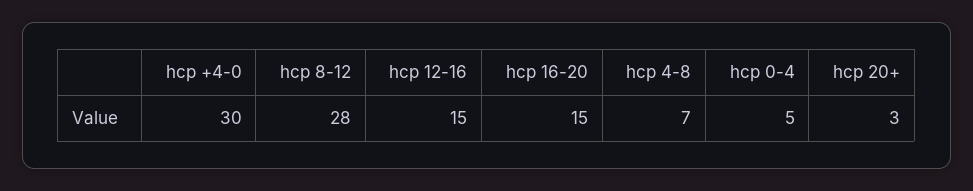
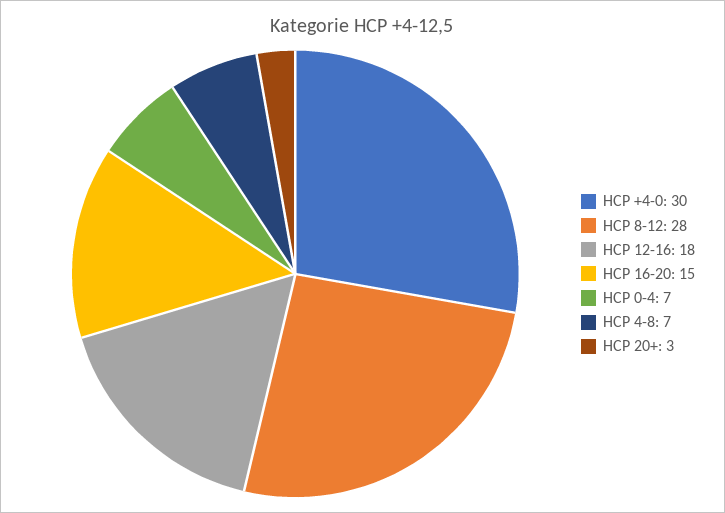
  {
    "hcp +4-0": 30,
    "hcp 8-12": 28,
-   "hcp 12-16": 15,
+   "hcp 12-16": 18,
    "hcp 16-20": 15,
    "hcp 4-8": 7,
-   "hcp 0-4": 5,
+   "hcp 0-4": 7,
    "hcp 20+": 3
  }

